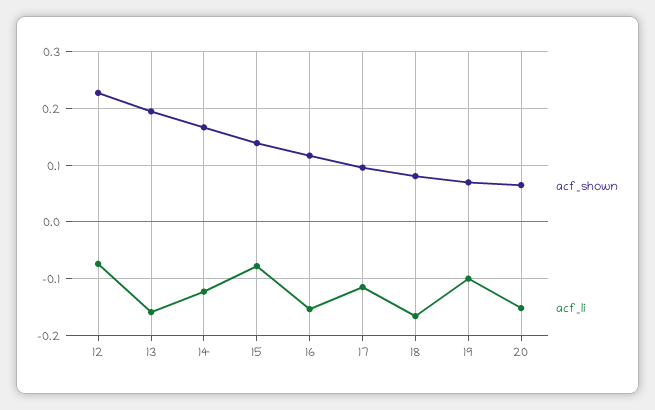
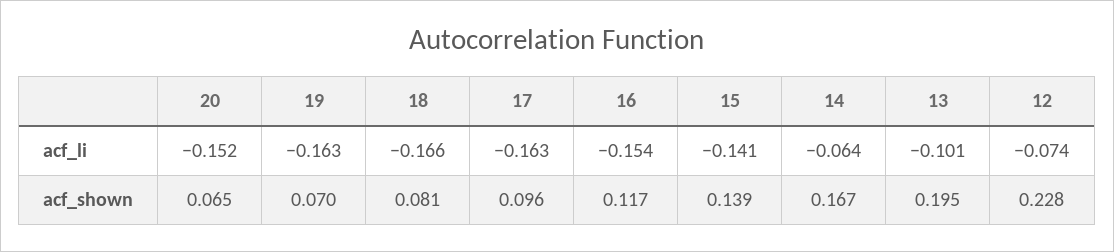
  {
    "acf_shown": {
      "12": 0.228,
      "13": 0.195,
      "14": 0.167,
      "15": 0.139,
      "16": 0.117,
      "17": 0.096,
      "18": 0.081,
      "19": 0.07,
      "20": 0.065
    },
    "acf_li": {
      "12": -0.074,
-     "13": -0.16,
+     "13": -0.101,
-     "14": -0.12,
+     "14": -0.064,
-     "15": -0.08,
+     "15": -0.141,
      "16": -0.154,
-     "17": -0.12,
+     "17": -0.163,
      "18": -0.166,
-     "19": -0.1,
+     "19": -0.163,
      "20": -0.152
    }
  }

